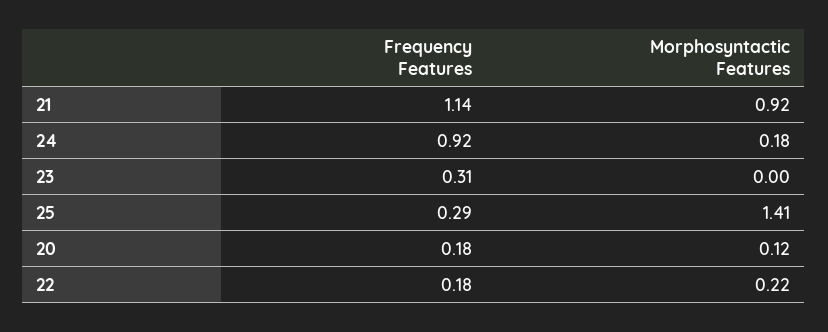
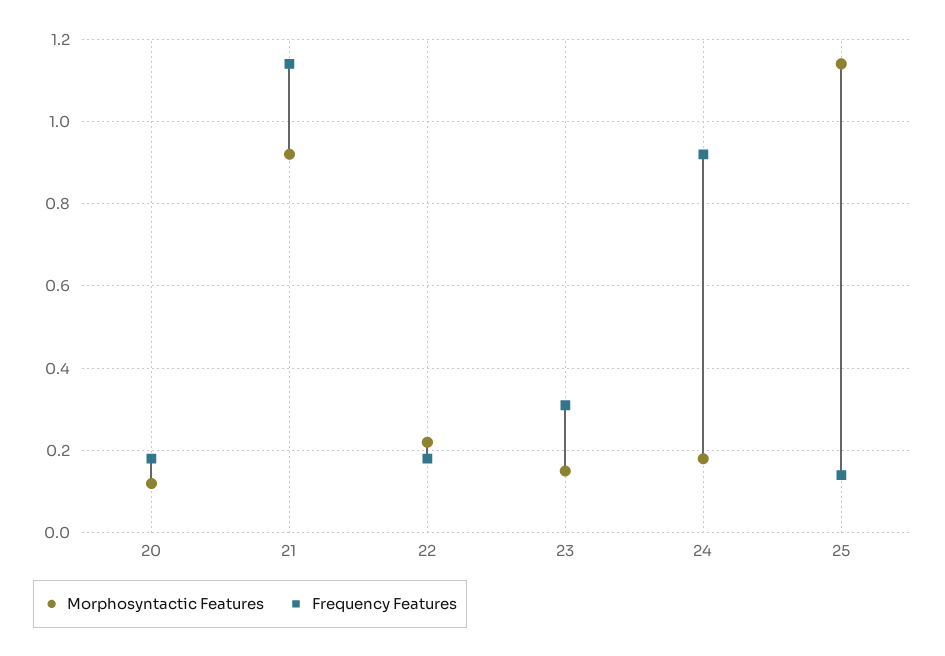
  {
    "Frequency Features": {
      "21": 1.14,
      "24": 0.92,
      "23": 0.31,
-     "25": 0.29,
+     "25": 0.15,
      "20": 0.18,
      "22": 0.18
    },
    "Morphosyntactic Features": {
      "21": 0.92,
      "24": 0.18,
-     "23": 0,
+     "23": 0.15,
-     "25": 1.41,
+     "25": 1.15,
      "20": 0.12,
      "22": 0.22
    }
  }

